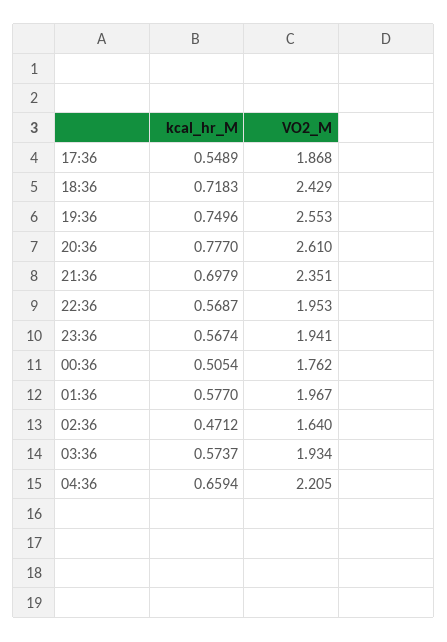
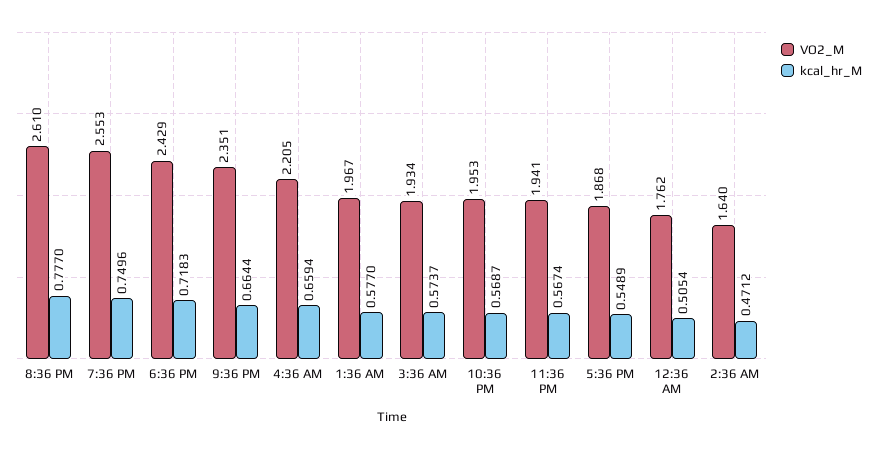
  {
    "kcal_hr_M": {
      "17:36": 0.5489,
      "18:36": 0.7183,
      "19:36": 0.7496,
      "20:36": 0.777,
-     "21:36": 0.6979,
+     "21:36": 0.6644,
      "22:36": 0.5687,
      "23:36": 0.5674,
      "00:36": 0.5054,
      "01:36": 0.577,
      "02:36": 0.4712,
      "03:36": 0.5737,
      "04:36": 0.6594
    },
    "VO2_M": {
      "17:36": 1.868,
      "18:36": 2.429,
      "19:36": 2.553,
      "20:36": 2.61,
      "21:36": 2.351,
      "22:36": 1.953,
      "23:36": 1.941,
      "00:36": 1.762,
      "01:36": 1.967,
      "02:36": 1.64,
      "03:36": 1.934,
      "04:36": 2.205
    }
  }

